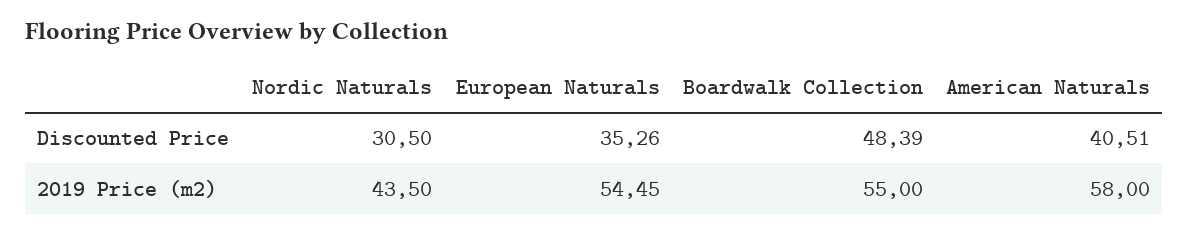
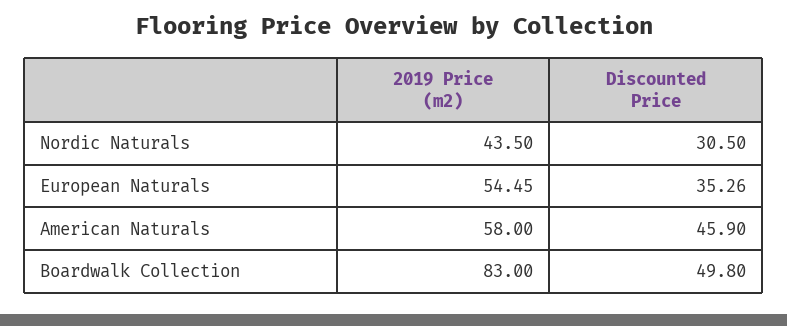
  {
    "Nordic Naturals": {
      "Discounted Price": 30.5,
      "2019 Price (m2)": 43.5
    },
    "European Naturals": {
      "Discounted Price": 35.26,
      "2019 Price (m2)": 54.45
    },
    "Boardwalk Collection": {
-     "Discounted Price": 48.39,
+     "Discounted Price": 49.8,
-     "2019 Price (m2)": 55
+     "2019 Price (m2)": 83
    },
    "American Naturals": {
-     "Discounted Price": 40.51,
+     "Discounted Price": 45.9,
      "2019 Price (m2)": 58
    }
  }

